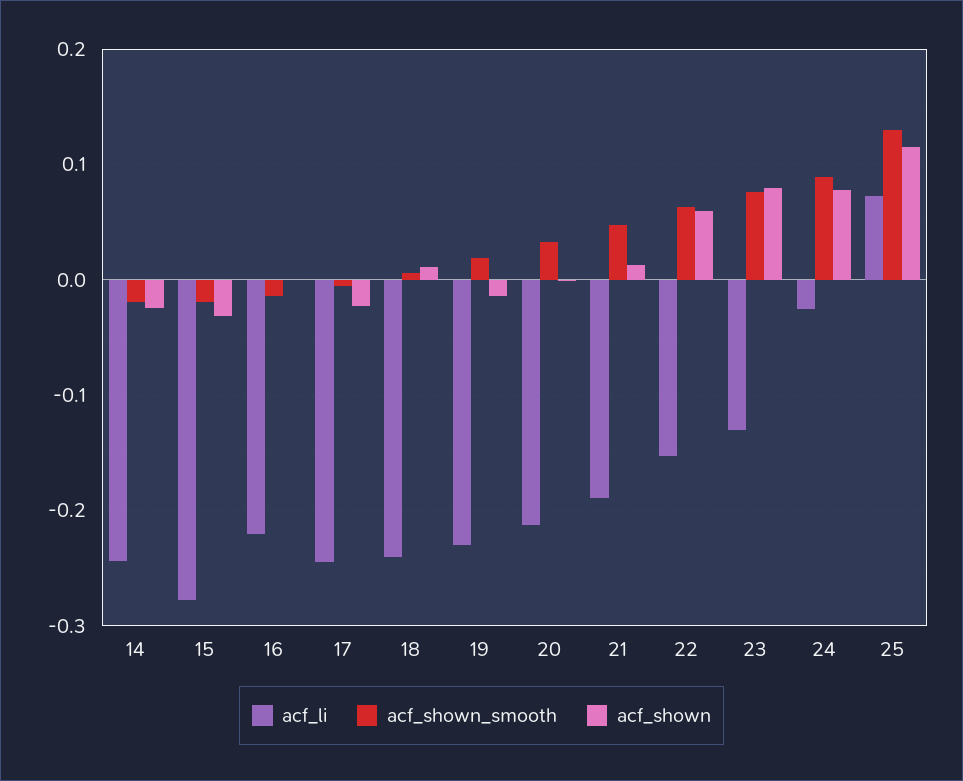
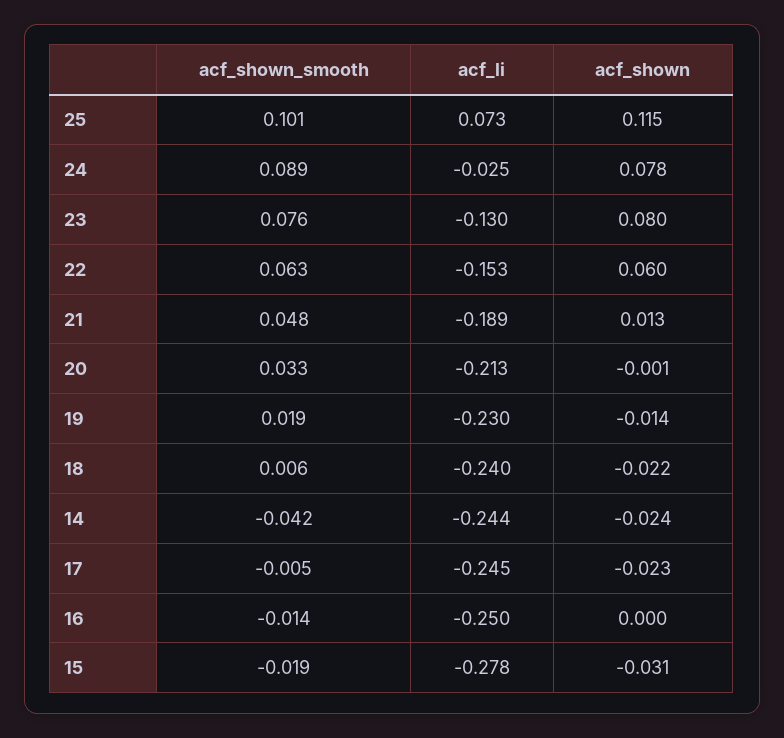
  {
    "acf_li": {
      "14": -0.244,
      "15": -0.278,
-     "16": -0.22,
+     "16": -0.25,
      "17": -0.245,
      "18": -0.24,
      "19": -0.23,
      "20": -0.213,
      "21": -0.189,
      "22": -0.153,
      "23": -0.13,
      "24": -0.025,
      "25": 0.073
    },
    "acf_shown_smooth": {
-     "14": -0.02,
+     "14": -0.042,
      "15": -0.019,
      "16": -0.014,
      "17": -0.005,
      "18": 0.006,
      "19": 0.019,
      "20": 0.033,
      "21": 0.048,
      "22": 0.063,
      "23": 0.076,
      "24": 0.089,
-     "25": 0.13
+     "25": 0.101
    },
    "acf_shown": {
      "14": -0.024,
      "15": -0.031,
      "16": 0,
      "17": -0.023,
-     "18": 0.01,
+     "18": -0.022,
      "19": -0.014,
      "20": -0.001,
      "21": 0.013,
      "22": 0.06,
      "23": 0.08,
      "24": 0.078,
      "25": 0.115
    }
  }

